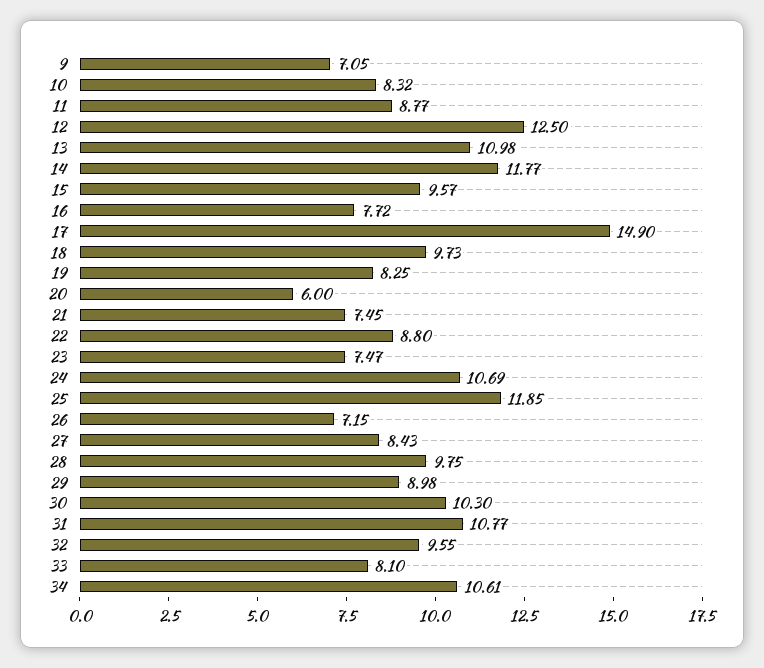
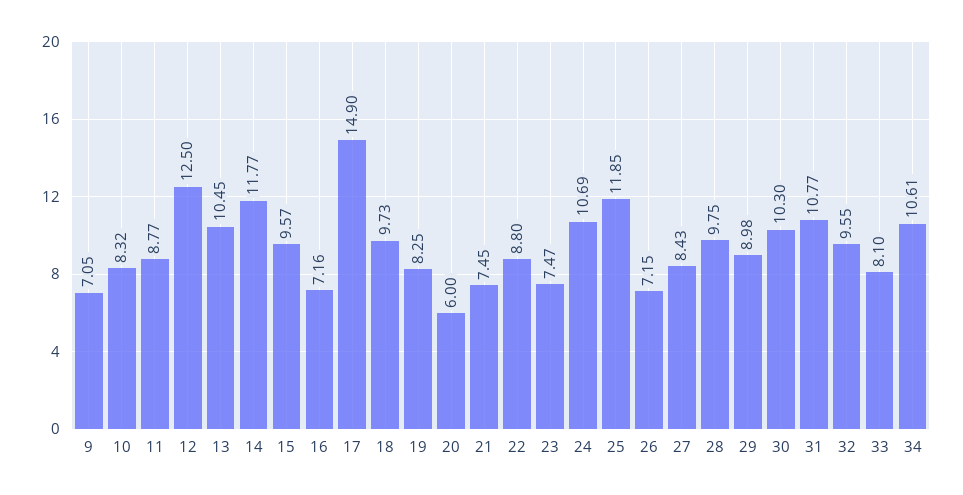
  {
    "9": 7.05,
    "10": 8.32,
    "11": 8.77,
    "12": 12.5,
-   "13": 10.98,
+   "13": 10.45,
    "14": 11.77,
    "15": 9.57,
-   "16": 7.72,
+   "16": 7.16,
    "17": 14.9,
    "18": 9.73,
    "19": 8.25,
    "20": 6,
    "21": 7.45,
    "22": 8.8,
    "23": 7.47,
    "24": 10.69,
    "25": 11.85,
    "26": 7.15,
    "27": 8.43,
    "28": 9.75,
    "29": 8.98,
    "30": 10.3,
    "31": 10.77,
    "32": 9.55,
    "33": 8.1,
    "34": 10.61
  }

